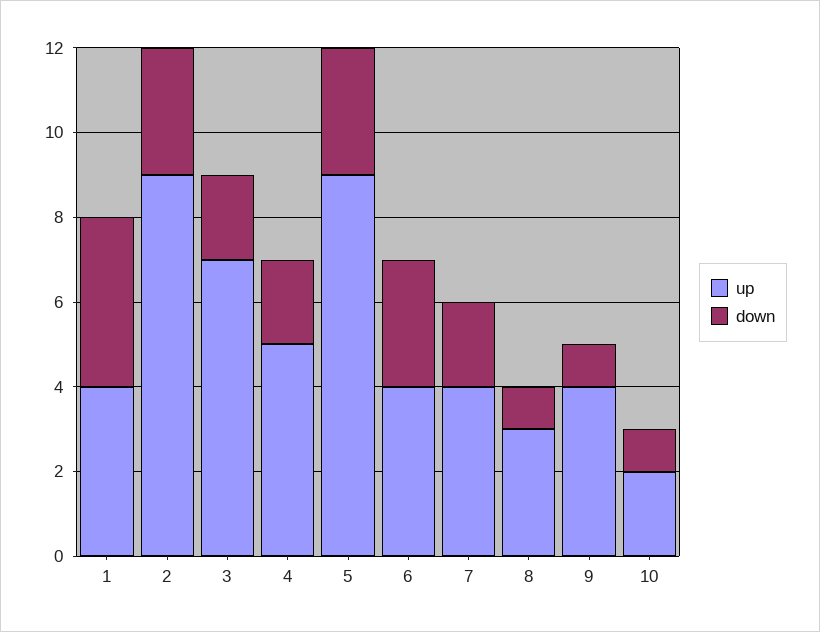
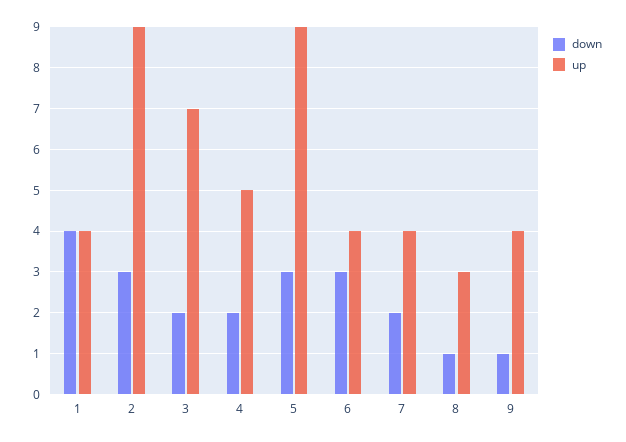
  {
    "up": {
      "1": 4,
      "2": 9,
      "3": 7,
      "4": 5,
      "5": 9,
      "6": 4,
      "7": 4,
      "8": 3,
-     "9": 4,
+     "9": 4
-     "10": 2
    },
    "down": {
      "1": 4,
      "2": 3,
      "3": 2,
      "4": 2,
      "5": 3,
      "6": 3,
      "7": 2,
      "8": 1,
-     "9": 1,
+     "9": 1
-     "10": 1
    }
  }

